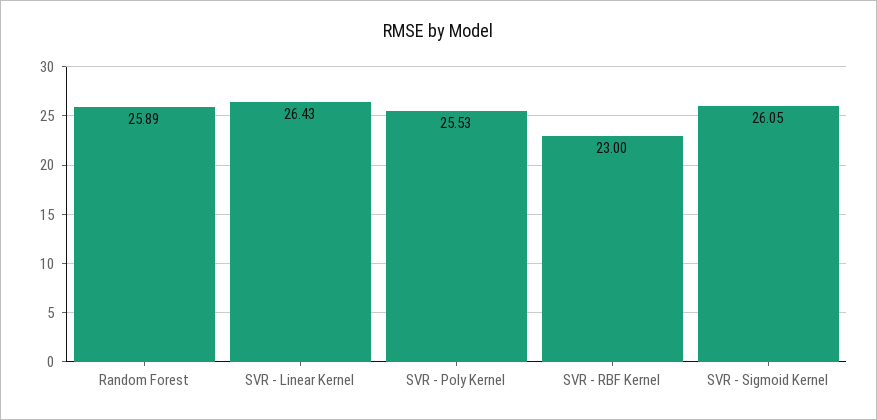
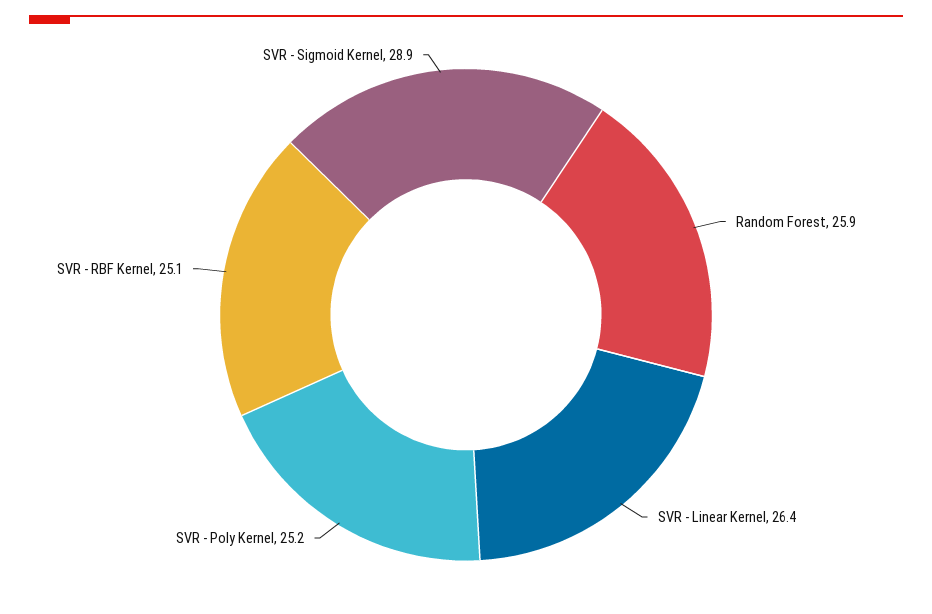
  {
    "Random Forest": 25.89,
    "SVR - Linear Kernel": 26.43,
-   "SVR - Poly Kernel": 25.53,
+   "SVR - Poly Kernel": 25.2,
-   "SVR - RBF Kernel": 23,
+   "SVR - RBF Kernel": 25.1,
-   "SVR - Sigmoid Kernel": 26.05
+   "SVR - Sigmoid Kernel": 28.9
  }

